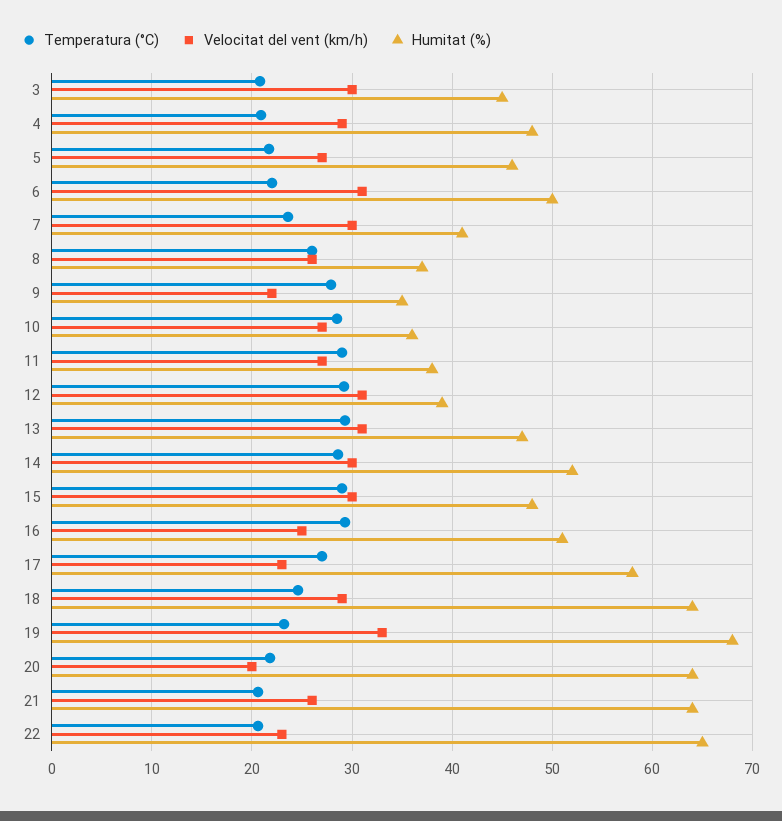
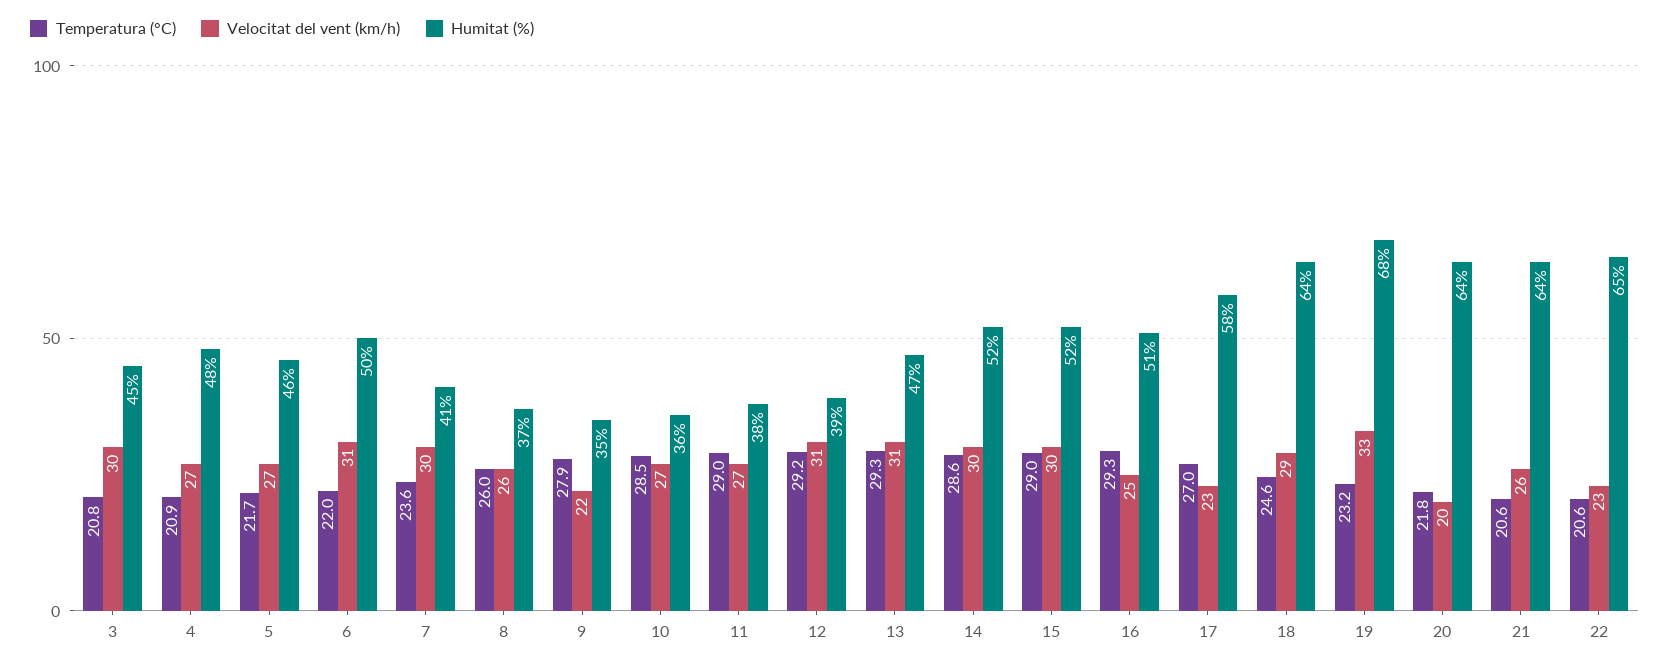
  {
    "Temperatura (°C)": {
      "3": 20.8,
      "4": 20.9,
      "5": 21.7,
      "6": 22,
      "7": 23.6,
      "8": 26,
      "9": 27.9,
      "10": 28.5,
      "11": 29,
      "12": 29.2,
      "13": 29.3,
      "14": 28.6,
      "15": 29,
      "16": 29.3,
      "17": 27,
      "18": 24.6,
      "19": 23.2,
      "20": 21.8,
      "21": 20.6,
      "22": 20.6
    },
    "Velocitat del vent (km/h)": {
      "3": 30,
-     "4": 29,
+     "4": 27,
      "5": 27,
      "6": 31,
      "7": 30,
      "8": 26,
      "9": 22,
      "10": 27,
      "11": 27,
      "12": 31,
      "13": 31,
      "14": 30,
      "15": 30,
      "16": 25,
      "17": 23,
      "18": 29,
      "19": 33,
      "20": 20,
      "21": 26,
      "22": 23
    },
    "Humitat (%)": {
      "3": 45,
      "4": 48,
      "5": 46,
      "6": 50,
      "7": 41,
      "8": 37,
      "9": 35,
      "10": 36,
      "11": 38,
      "12": 39,
      "13": 47,
      "14": 52,
-     "15": 48,
+     "15": 52,
      "16": 51,
      "17": 58,
      "18": 64,
      "19": 68,
      "20": 64,
      "21": 64,
      "22": 65
    }
  }

